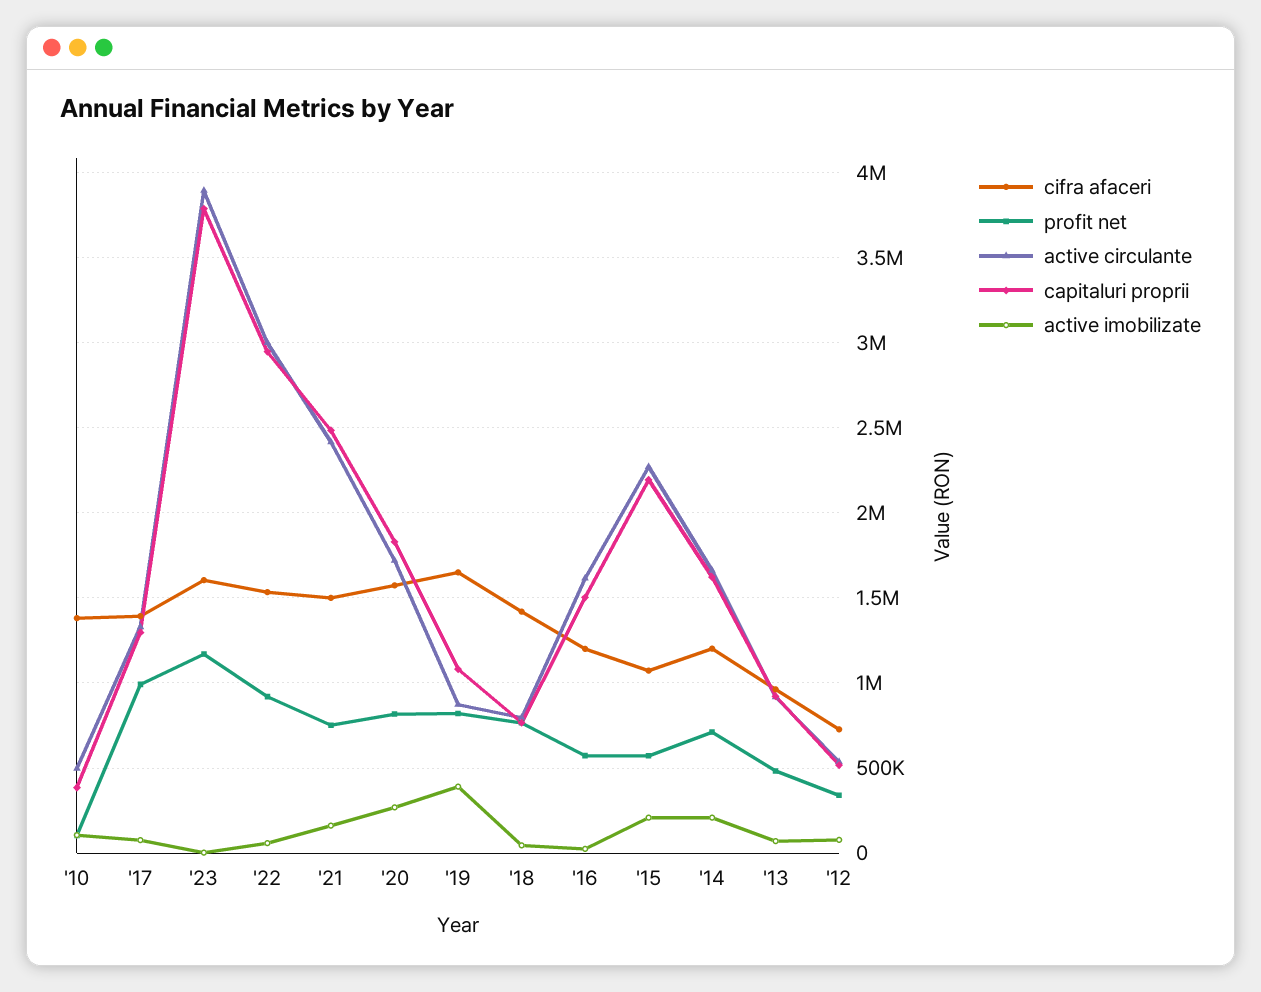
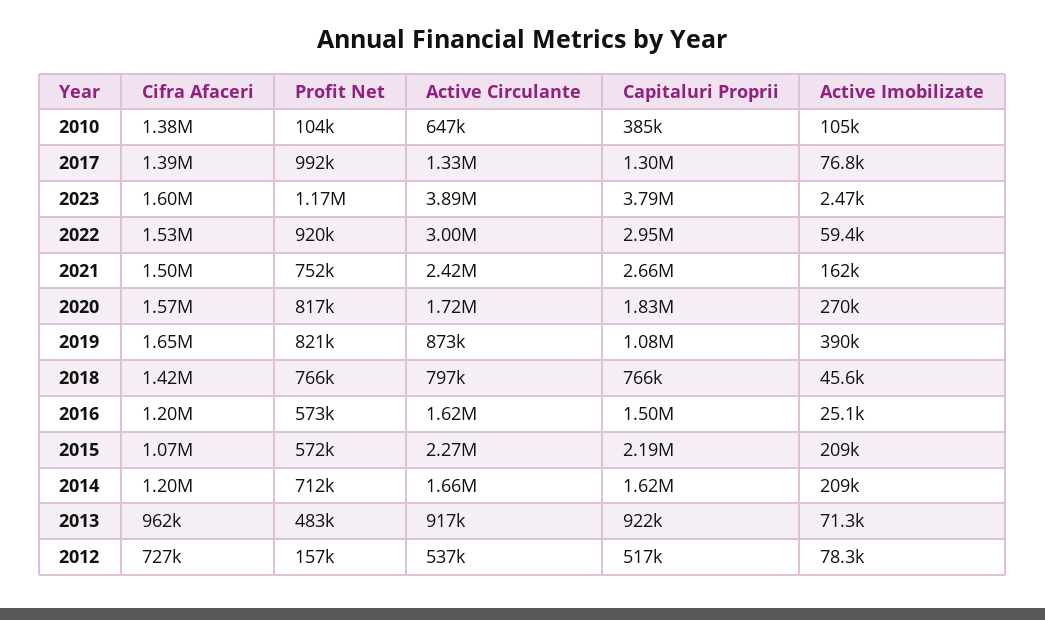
  {
    "cifra afaceri": {
      "'10": 1380000,
      "'17": 1390000,
      "'23": 1600000,
      "'22": 1530000,
      "'21": 1500000,
      "'20": 1570000,
      "'19": 1650000,
      "'18": 1420000,
      "'16": 1200000,
      "'15": 1070000,
      "'14": 1200000,
      "'13": 962000,
      "'12": 727000
    },
    "profit net": {
      "'10": 104000,
      "'17": 992000,
      "'23": 1170000,
      "'22": 920000,
      "'21": 752000,
      "'20": 817000,
      "'19": 821000,
      "'18": 766000,
      "'16": 573000,
      "'15": 572000,
      "'14": 712000,
      "'13": 483000,
-     "'12": 350000
+     "'12": 157000
    },
    "active circulante": {
-     "'10": 500000,
+     "'10": 647000,
      "'17": 1330000,
      "'23": 3890000,
      "'22": 3000000,
      "'21": 2420000,
      "'20": 1720000,
      "'19": 873000,
      "'18": 797000,
      "'16": 1620000,
      "'15": 2270000,
      "'14": 1660000,
      "'13": 917000,
      "'12": 537000
    },
    "capitaluri proprii": {
      "'10": 385000,
      "'17": 1300000,
      "'23": 3790000,
      "'22": 2950000,
-     "'21": 2500000,
+     "'21": 2660000,
      "'20": 1830000,
      "'19": 1080000,
      "'18": 766000,
      "'16": 1500000,
      "'15": 2190000,
      "'14": 1620000,
      "'13": 922000,
      "'12": 517000
    },
    "active imobilizate": {
      "'10": 105000,
      "'17": 76800,
      "'23": 2470,
      "'22": 59400,
      "'21": 162000,
      "'20": 270000,
      "'19": 390000,
      "'18": 45600,
      "'16": 25100,
      "'15": 209000,
      "'14": 209000,
      "'13": 71300,
      "'12": 78300
    }
  }

